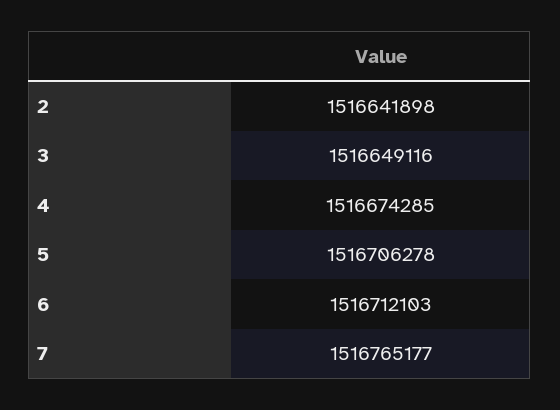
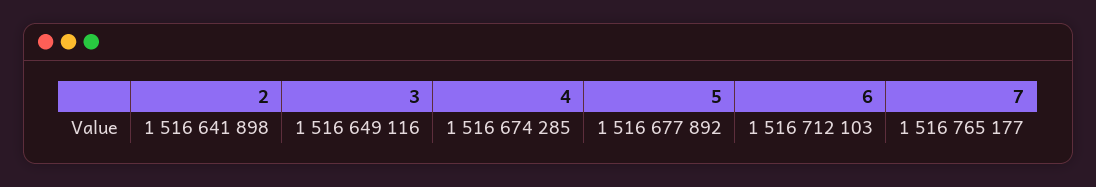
  {
    "2": 1516641898,
    "3": 1516649116,
    "4": 1516674285,
-   "5": 1516706278,
+   "5": 1516677892,
    "6": 1516712103,
    "7": 1516765177
  }

